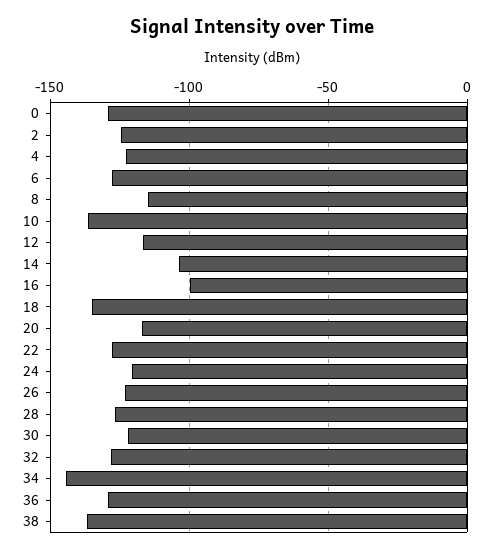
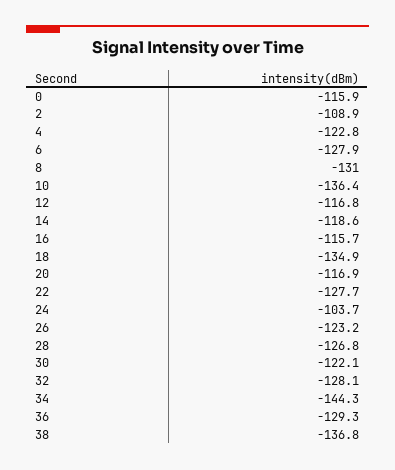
  {
-   "0": -130,
+   "0": -115.9,
-   "2": -125,
+   "2": -108.9,
    "4": -122.8,
    "6": -127.9,
-   "8": -115,
+   "8": -131,
    "10": -136.4,
    "12": -116.8,
-   "14": -105,
+   "14": -118.6,
-   "16": -100,
+   "16": -115.7,
    "18": -134.9,
    "20": -116.9,
    "22": -127.7,
-   "24": -120,
+   "24": -103.7,
    "26": -123.2,
    "28": -126.8,
    "30": -122.1,
    "32": -128.1,
    "34": -144.3,
    "36": -129.3,
    "38": -136.8
  }

